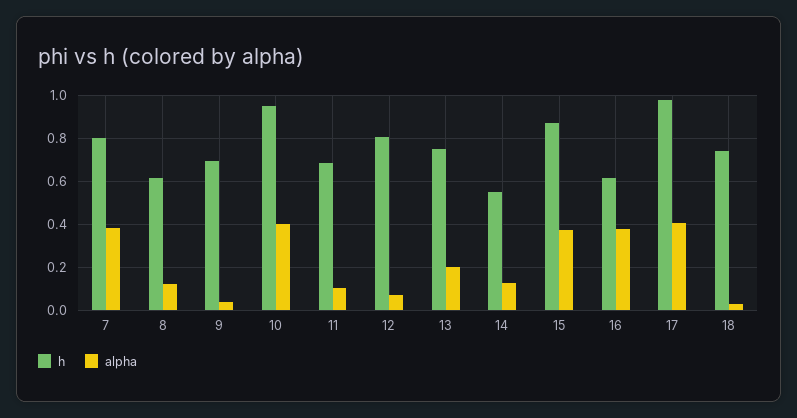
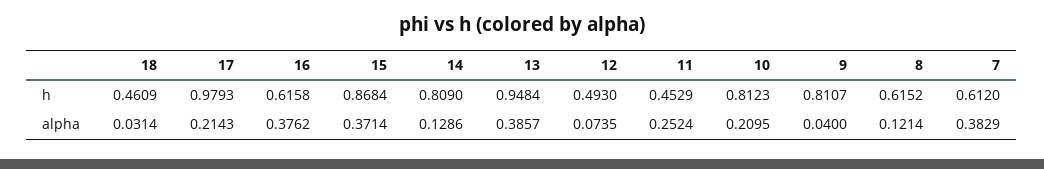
  {
    "h": {
-     "7": 0.8,
+     "7": 0.612,
      "8": 0.6152,
-     "9": 0.7,
+     "9": 0.8107,
-     "10": 0.95,
+     "10": 0.8123,
-     "11": 0.7,
+     "11": 0.4529,
-     "12": 0.8,
+     "12": 0.493,
-     "13": 0.75,
+     "13": 0.9484,
-     "14": 0.55,
+     "14": 0.809,
      "15": 0.8684,
      "16": 0.6158,
      "17": 0.9793,
-     "18": 0.75
+     "18": 0.4609
    },
    "alpha": {
      "7": 0.3829,
      "8": 0.1214,
      "9": 0.04,
-     "10": 0.4,
+     "10": 0.2095,
-     "11": 0.1,
+     "11": 0.2524,
      "12": 0.0735,
-     "13": 0.2,
+     "13": 0.3857,
      "14": 0.1286,
      "15": 0.3714,
      "16": 0.3762,
-     "17": 0.4,
+     "17": 0.2143,
      "18": 0.0314
    }
  }

